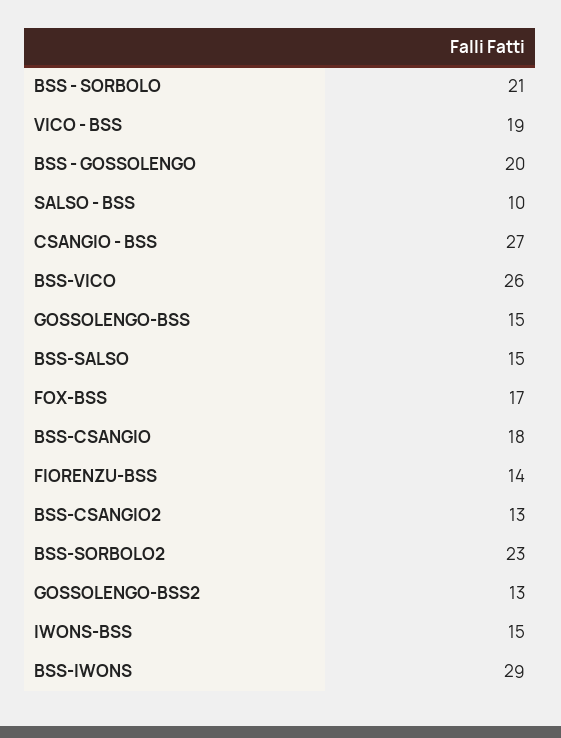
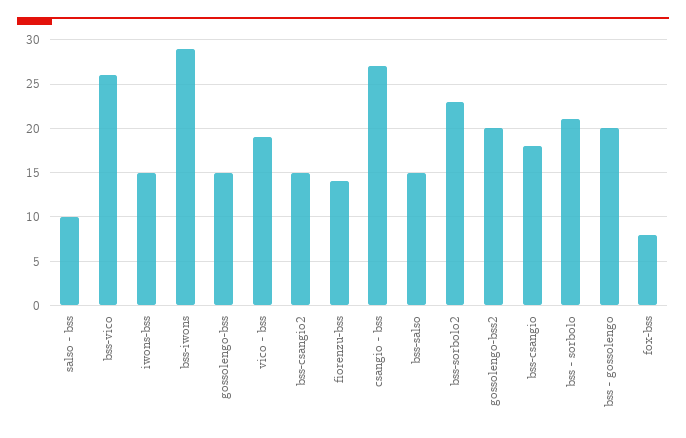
  {
    "BSS - SORBOLO": 21,
    "VICO - BSS": 19,
    "BSS - GOSSOLENGO": 20,
    "SALSO - BSS": 10,
    "CSANGIO - BSS": 27,
    "BSS-VICO": 26,
    "GOSSOLENGO-BSS": 15,
    "BSS-SALSO": 15,
-   "FOX-BSS": 17,
+   "FOX-BSS": 8,
    "BSS-CSANGIO": 18,
    "FIORENZU-BSS": 14,
-   "BSS-CSANGIO2": 13,
+   "BSS-CSANGIO2": 15,
    "BSS-SORBOLO2": 23,
-   "GOSSOLENGO-BSS2": 13,
+   "GOSSOLENGO-BSS2": 20,
    "IWONS-BSS": 15,
    "BSS-IWONS": 29
  }

